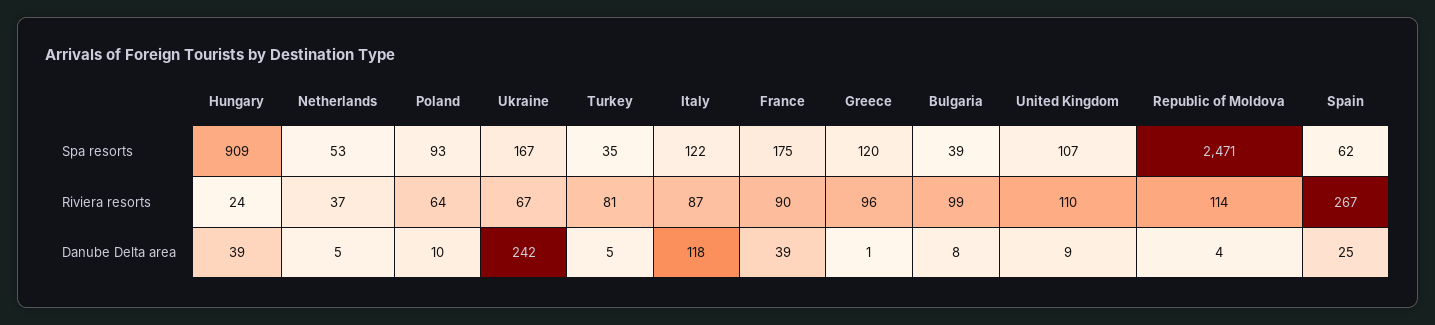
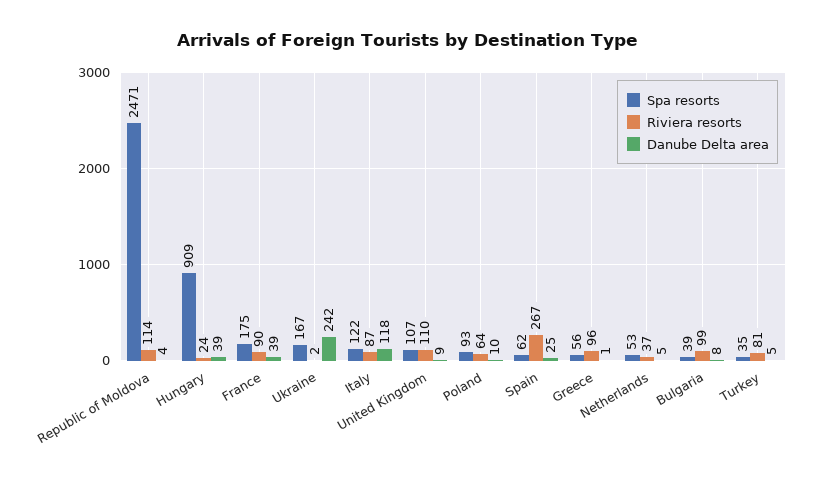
  {
    "Spa resorts": {
      "Hungary": 909,
      "Netherlands": 53,
      "Poland": 93,
      "Ukraine": 167,
      "Turkey": 35,
      "Italy": 122,
      "France": 175,
-     "Greece": 120,
+     "Greece": 56,
      "Bulgaria": 39,
      "United Kingdom": 107,
      "Republic of Moldova": 2471,
      "Spain": 62
    },
    "Riviera resorts": {
      "Hungary": 24,
      "Netherlands": 37,
      "Poland": 64,
-     "Ukraine": 67,
+     "Ukraine": 2,
      "Turkey": 81,
      "Italy": 87,
      "France": 90,
      "Greece": 96,
      "Bulgaria": 99,
      "United Kingdom": 110,
      "Republic of Moldova": 114,
      "Spain": 267
    },
    "Danube Delta area": {
      "Hungary": 39,
      "Netherlands": 5,
      "Poland": 10,
      "Ukraine": 242,
      "Turkey": 5,
      "Italy": 118,
      "France": 39,
      "Greece": 1,
      "Bulgaria": 8,
      "United Kingdom": 9,
      "Republic of Moldova": 4,
      "Spain": 25
    }
  }

